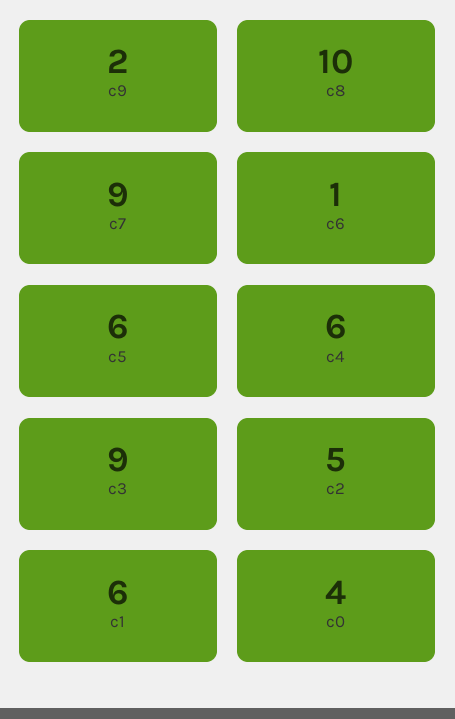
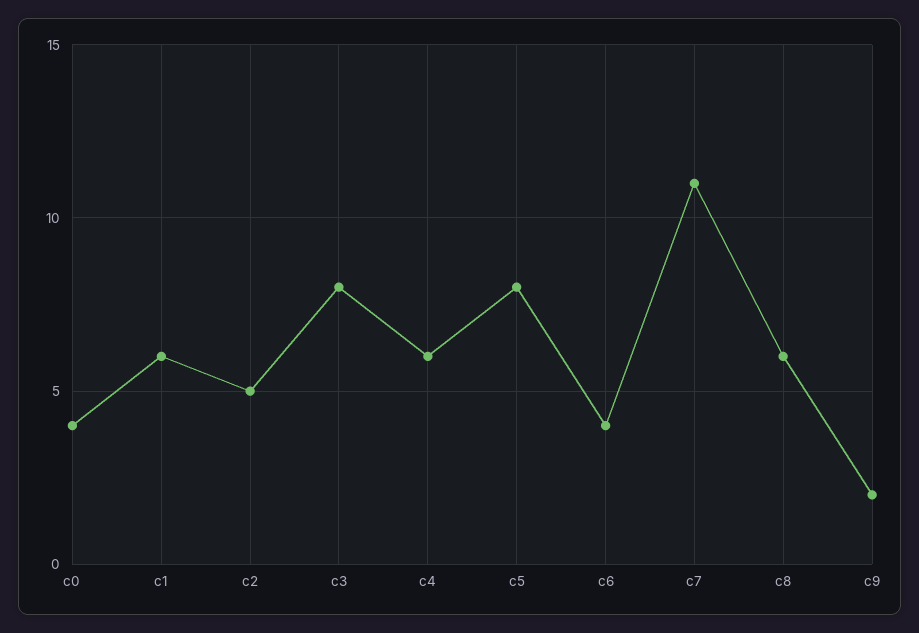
  {
    "c9": 2,
-   "c8": 10,
+   "c8": 6,
-   "c7": 9,
+   "c7": 11,
-   "c6": 1,
+   "c6": 4,
-   "c5": 6,
+   "c5": 8,
    "c4": 6,
-   "c3": 9,
+   "c3": 8,
    "c2": 5,
    "c1": 6,
    "c0": 4
  }

